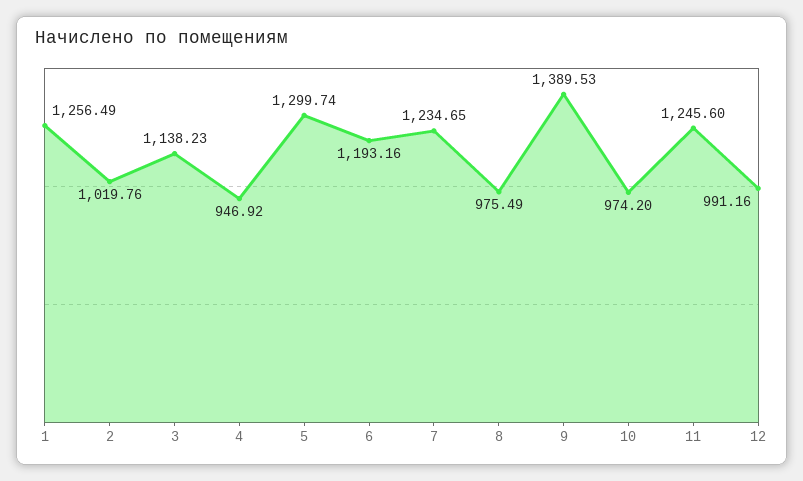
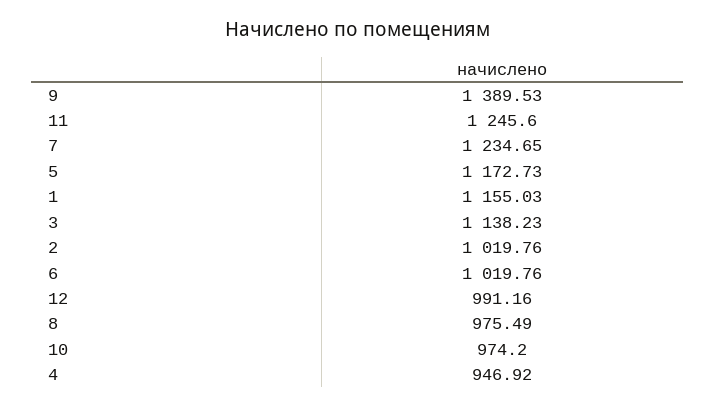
  {
-   "1": 1256.49,
+   "1": 1155.03,
    "2": 1019.76,
    "3": 1138.23,
    "4": 946.92,
-   "5": 1299.74,
+   "5": 1172.73,
-   "6": 1193.16,
+   "6": 1019.76,
    "7": 1234.65,
    "8": 975.49,
    "9": 1389.53,
    "10": 974.2,
    "11": 1245.6,
    "12": 991.16
  }

